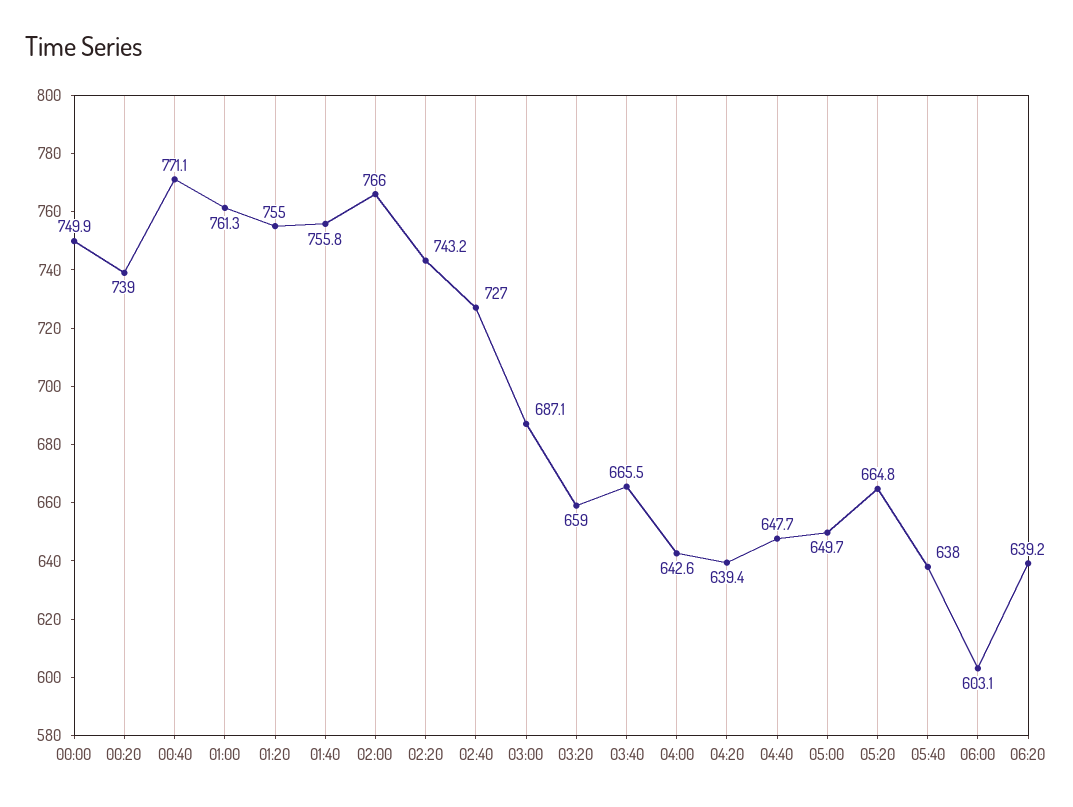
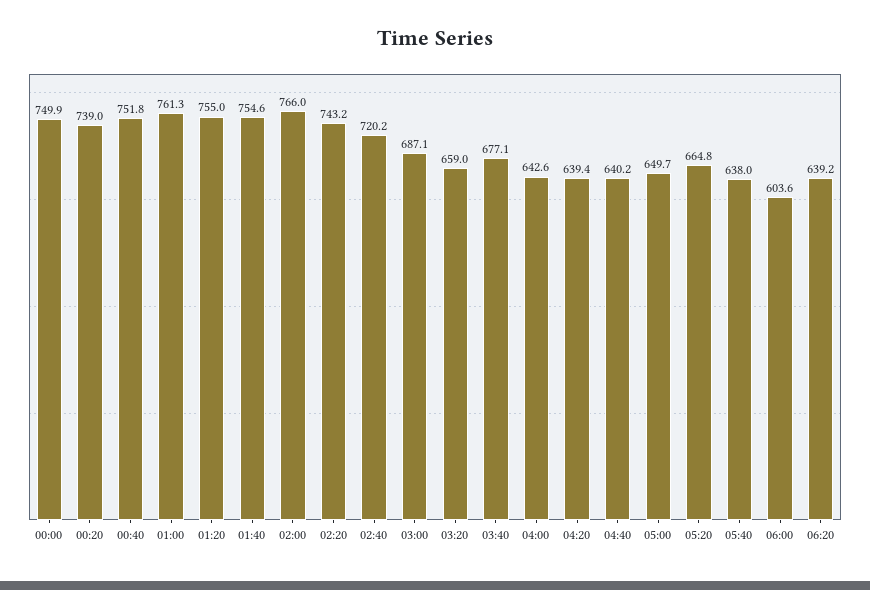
  {
    "00:00": 749.9,
    "00:20": 739,
-   "00:40": 771.1,
+   "00:40": 751.8,
    "01:00": 761.3,
    "01:20": 755,
-   "01:40": 755.8,
+   "01:40": 754.6,
    "02:00": 766,
    "02:20": 743.2,
-   "02:40": 727,
+   "02:40": 720.2,
    "03:00": 687.1,
    "03:20": 659,
-   "03:40": 665.5,
+   "03:40": 677.1,
    "04:00": 642.6,
    "04:20": 639.4,
-   "04:40": 647.7,
+   "04:40": 640.2,
    "05:00": 649.7,
    "05:20": 664.8,
    "05:40": 638,
-   "06:00": 603.1,
+   "06:00": 603.6,
    "06:20": 639.2
  }

